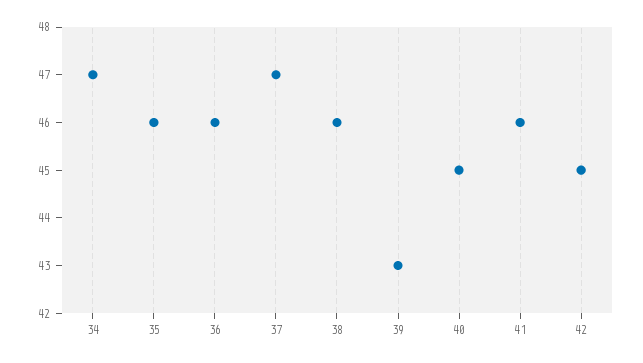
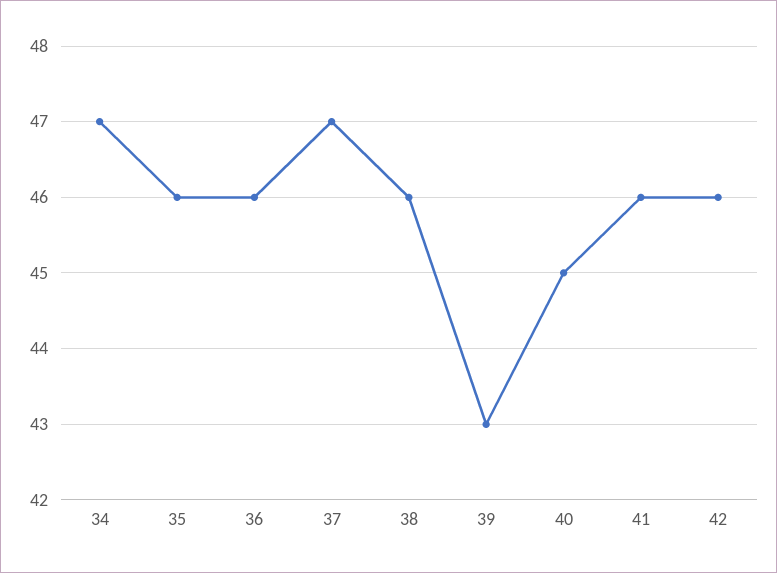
  {
    "34": 47,
    "35": 46,
    "36": 46,
    "37": 47,
    "38": 46,
    "39": 43,
    "40": 45,
    "41": 46,
-   "42": 45
+   "42": 46
  }

